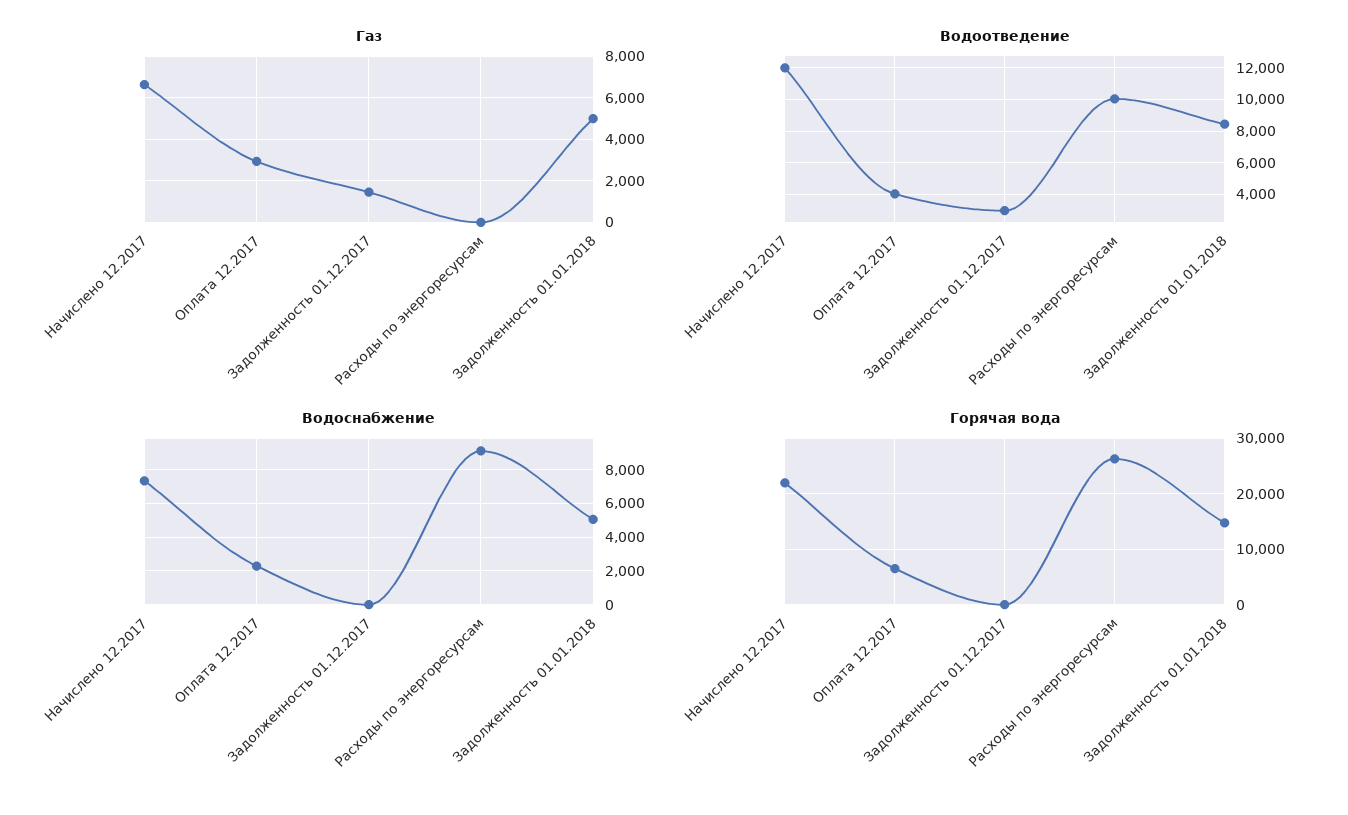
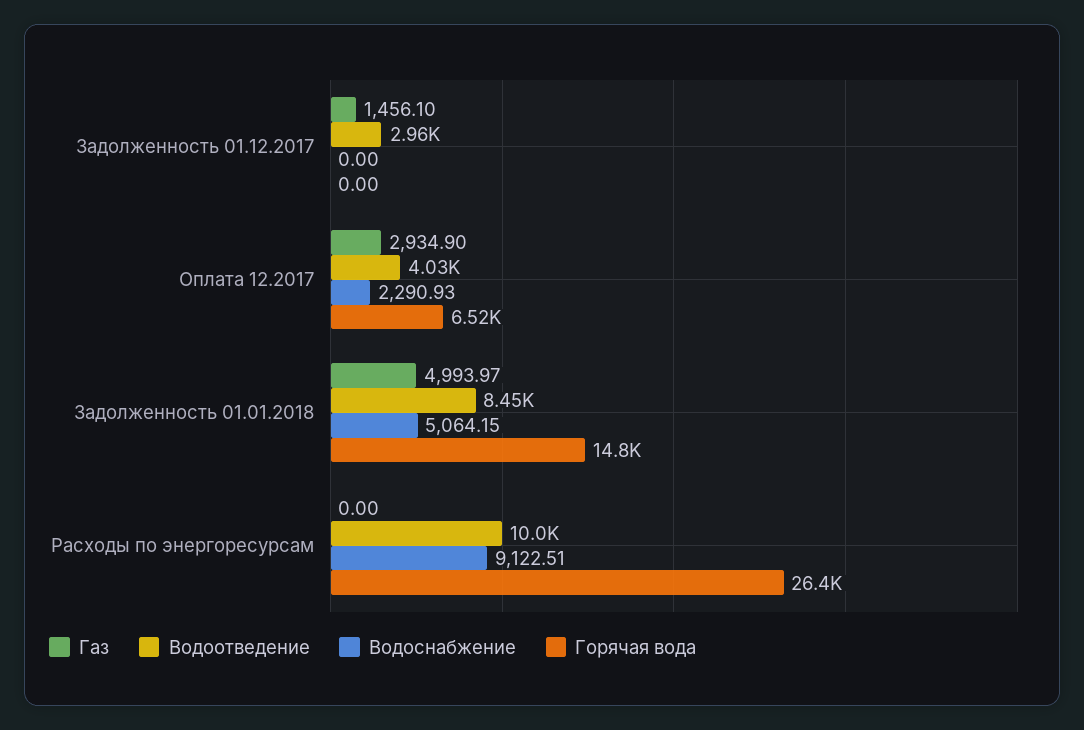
  {
    "Газ": {
-     "Начислено 12.2017": 6500,
      "Оплата 12.2017": 2934.9,
      "Задолженность 01.12.2017": 1456.1,
      "Расходы по энергоресурсам": 0,
      "Задолженность 01.01.2018": 4993.97
    },
    "Водоотведение": {
-     "Начислено 12.2017": 12000,
      "Оплата 12.2017": 4030,
      "Задолженность 01.12.2017": 2960,
      "Расходы по энергоресурсам": 10000,
      "Задолженность 01.01.2018": 8450
    },
    "Водоснабжение": {
-     "Начислено 12.2017": 7500,
      "Оплата 12.2017": 2290.93,
      "Задолженность 01.12.2017": 0,
      "Расходы по энергоресурсам": 9122.51,
      "Задолженность 01.01.2018": 5064.15
    },
    "Горячая вода": {
-     "Начислено 12.2017": 22000,
      "Оплата 12.2017": 6520,
      "Задолженность 01.12.2017": 0,
      "Расходы по энергоресурсам": 26400,
      "Задолженность 01.01.2018": 14800
    }
  }

